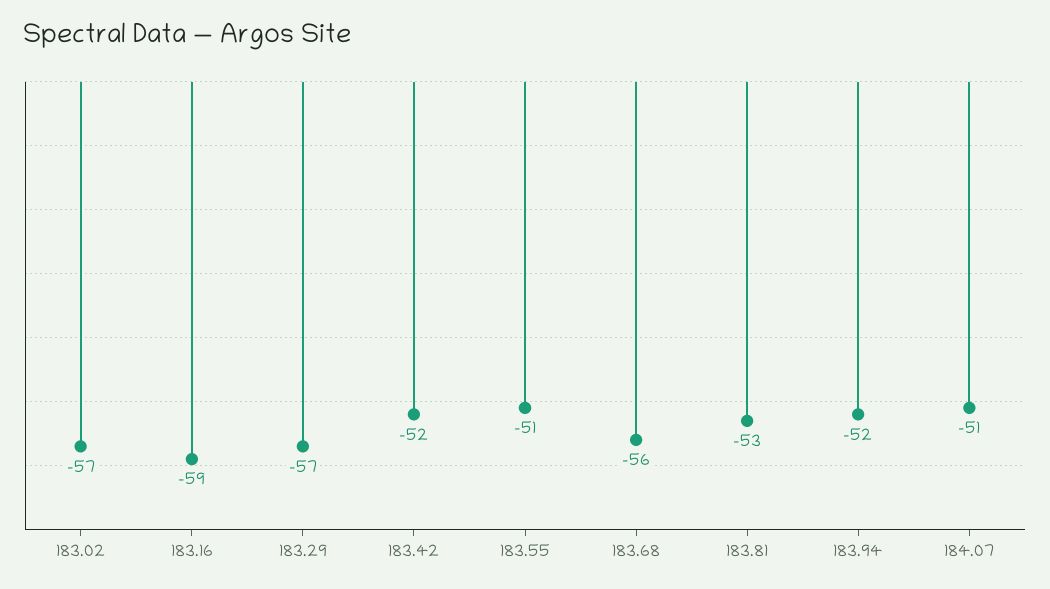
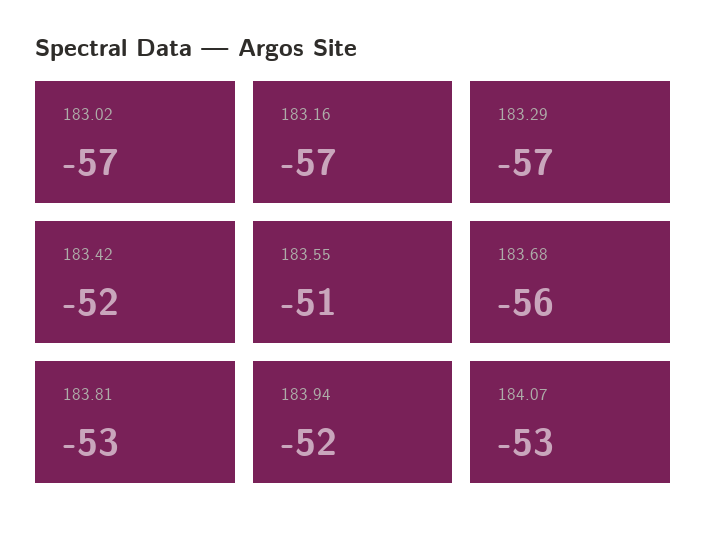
  {
    "183.02": -57,
-   "183.16": -59,
+   "183.16": -57,
    "183.29": -57,
    "183.42": -52,
    "183.55": -51,
    "183.68": -56,
    "183.81": -53,
    "183.94": -52,
-   "184.07": -51
+   "184.07": -53
  }

